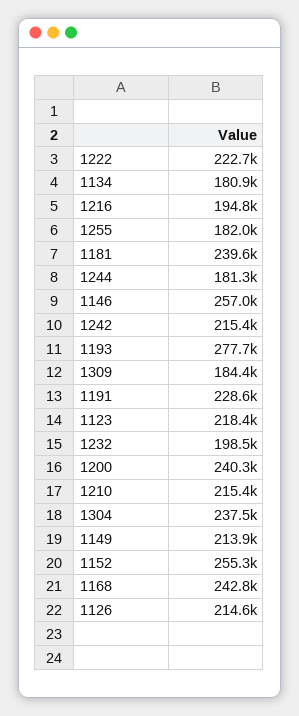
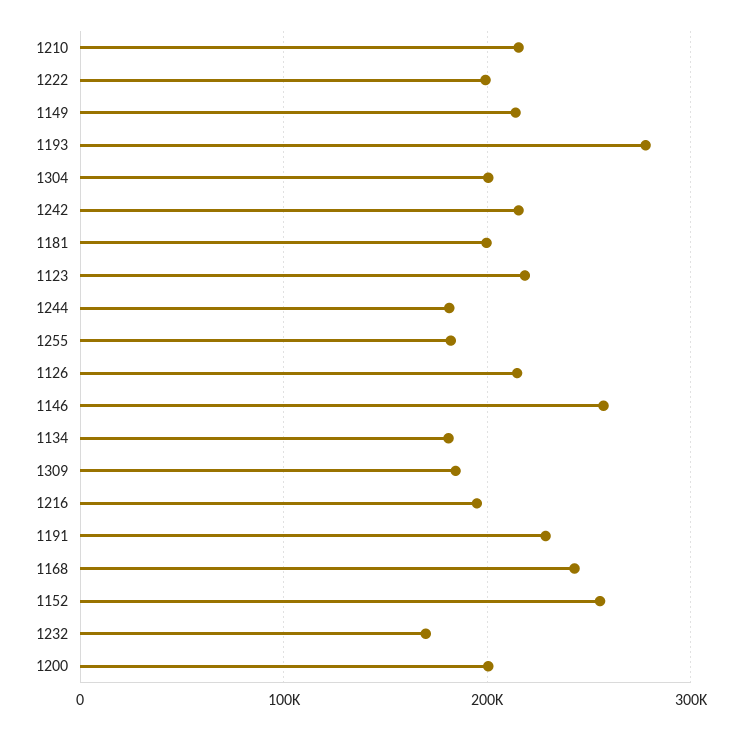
  {
-   "1222": 222700,
+   "1222": 200000,
    "1134": 180900,
    "1216": 194800,
    "1255": 182000,
-   "1181": 239600,
+   "1181": 200000,
    "1244": 181300,
    "1146": 257000,
    "1242": 215400,
    "1193": 277700,
    "1309": 184400,
    "1191": 228600,
    "1123": 218400,
-   "1232": 198500,
+   "1232": 170000,
-   "1200": 240300,
+   "1200": 200000,
    "1210": 215400,
-   "1304": 237500,
+   "1304": 200000,
    "1149": 213900,
    "1152": 255300,
    "1168": 242800,
    "1126": 214600
  }

